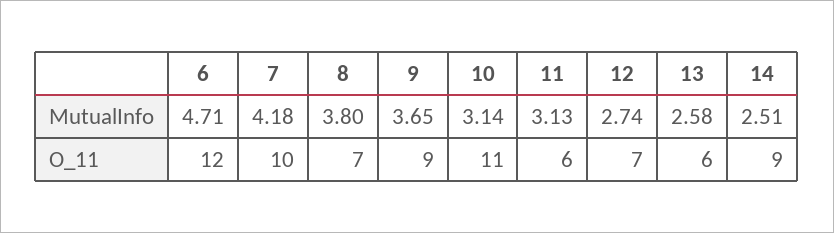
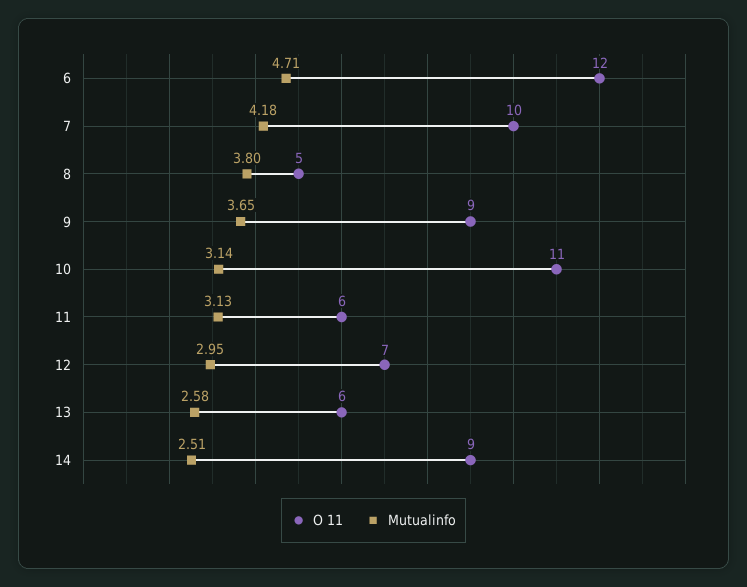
  {
    "MutualInfo": {
      "6": 4.71,
      "7": 4.18,
      "8": 3.8,
      "9": 3.65,
      "10": 3.14,
      "11": 3.13,
-     "12": 2.74,
+     "12": 2.95,
      "13": 2.58,
      "14": 2.51
    },
    "O_11": {
      "6": 12,
      "7": 10,
-     "8": 7,
+     "8": 5,
      "9": 9,
      "10": 11,
      "11": 6,
      "12": 7,
      "13": 6,
      "14": 9
    }
  }

